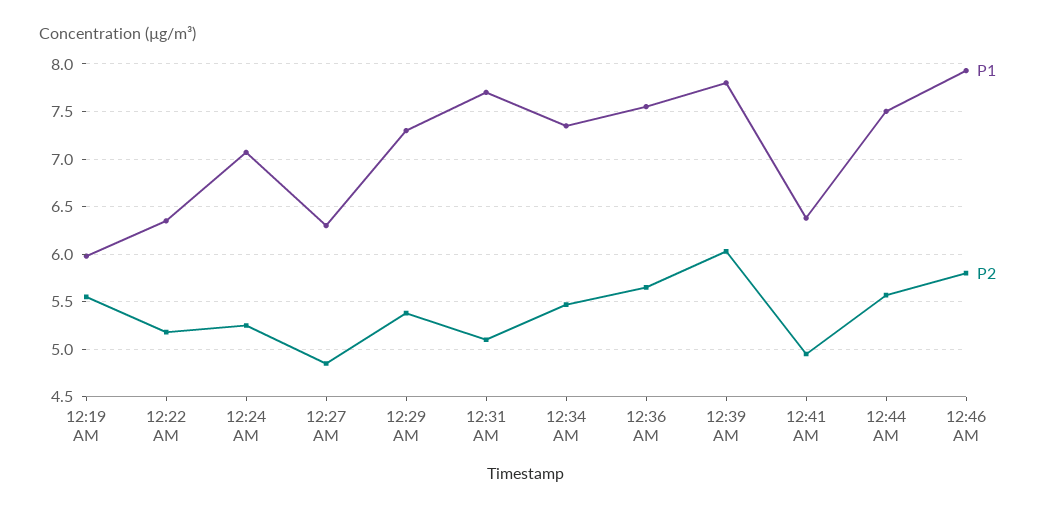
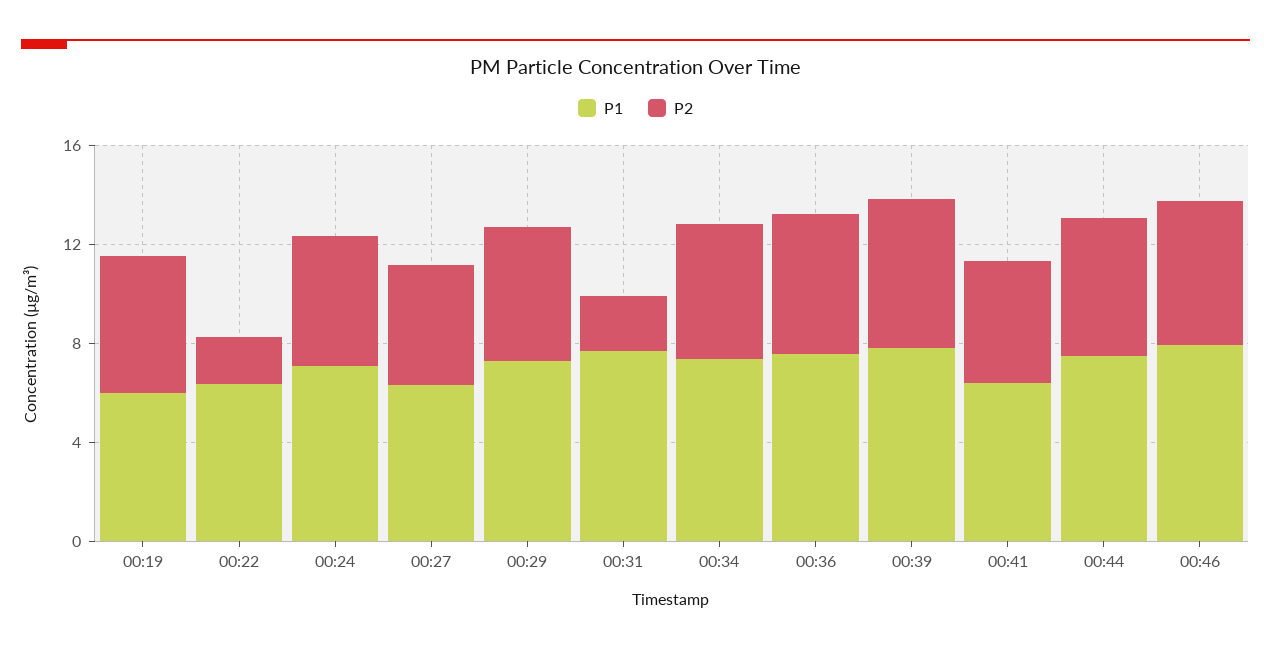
  {
    "P1": {
      "12:19 AM": 6,
      "12:22 AM": 6.4,
      "12:24 AM": 7.1,
      "12:27 AM": 6.3,
      "12:29 AM": 7.3,
      "12:31 AM": 7.7,
      "12:34 AM": 7.4,
      "12:36 AM": 7.6,
      "12:39 AM": 7.8,
      "12:41 AM": 6.4,
      "12:44 AM": 7.5,
      "12:46 AM": 7.9
    },
    "P2": {
      "12:19 AM": 5.6,
-     "12:22 AM": 5.2,
+     "12:22 AM": 2,
      "12:24 AM": 5.3,
      "12:27 AM": 4.9,
      "12:29 AM": 5.4,
-     "12:31 AM": 5.1,
+     "12:31 AM": 2,
      "12:34 AM": 5.5,
      "12:36 AM": 5.7,
      "12:39 AM": 6,
      "12:41 AM": 5,
      "12:44 AM": 5.6,
      "12:46 AM": 5.8
    }
  }

